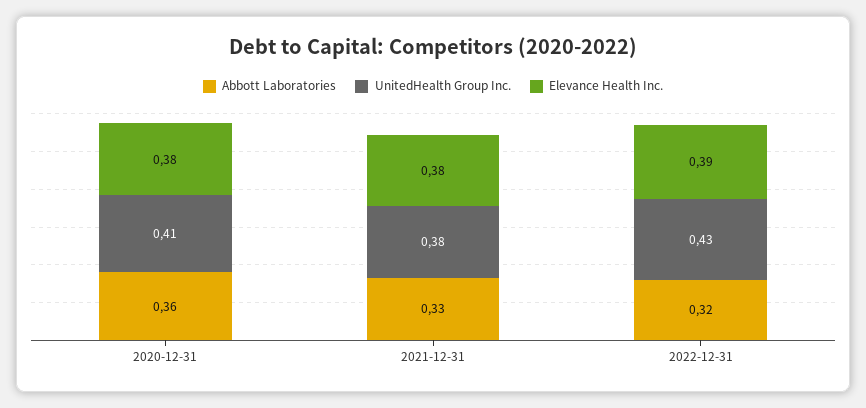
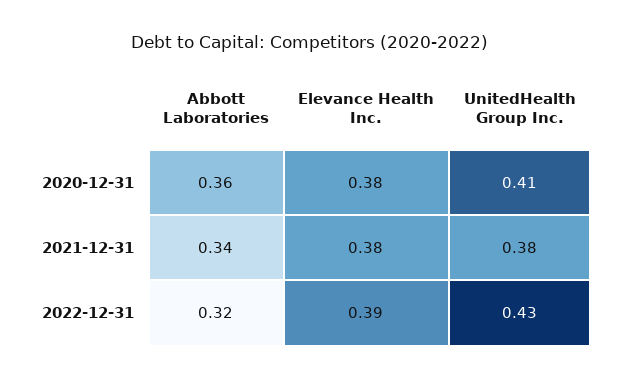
  {
    "Abbott Laboratories": {
      "2020-12-31": 0.36,
-     "2021-12-31": 0.33,
+     "2021-12-31": 0.34,
      "2022-12-31": 0.32
    },
    "UnitedHealth Group Inc.": {
      "2020-12-31": 0.41,
      "2021-12-31": 0.38,
      "2022-12-31": 0.43
    },
    "Elevance Health Inc.": {
      "2020-12-31": 0.38,
      "2021-12-31": 0.38,
      "2022-12-31": 0.39
    }
  }

